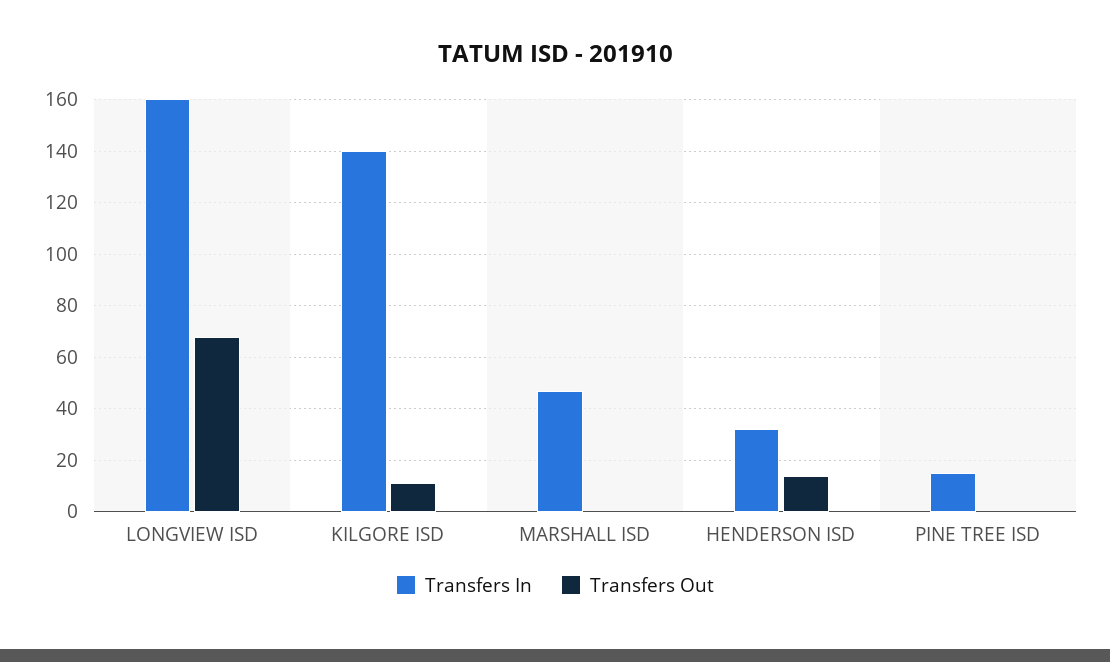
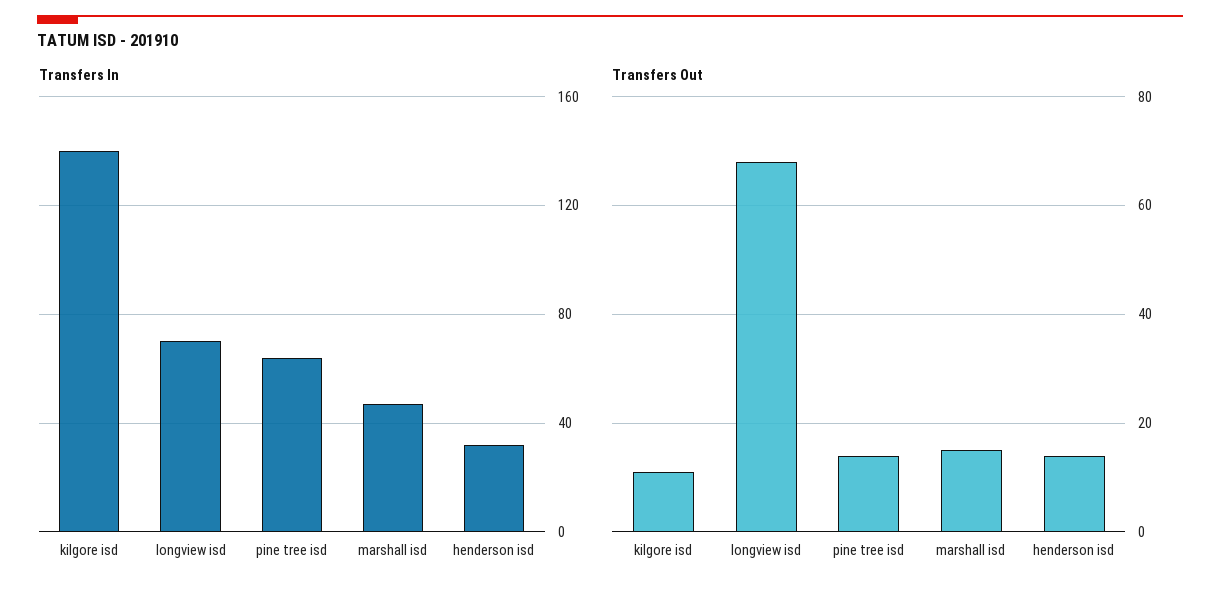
  {
    "Transfers In": {
-     "LONGVIEW ISD": 160,
+     "LONGVIEW ISD": 70,
      "KILGORE ISD": 140,
      "MARSHALL ISD": 45,
      "HENDERSON ISD": 30,
-     "PINE TREE ISD": 15
+     "PINE TREE ISD": 65
    },
    "Transfers Out": {
      "LONGVIEW ISD": 70,
      "KILGORE ISD": 10,
-     "MARSHALL ISD": 0,
+     "MARSHALL ISD": 15,
      "HENDERSON ISD": 15,
-     "PINE TREE ISD": 0
+     "PINE TREE ISD": 15
    }
  }

